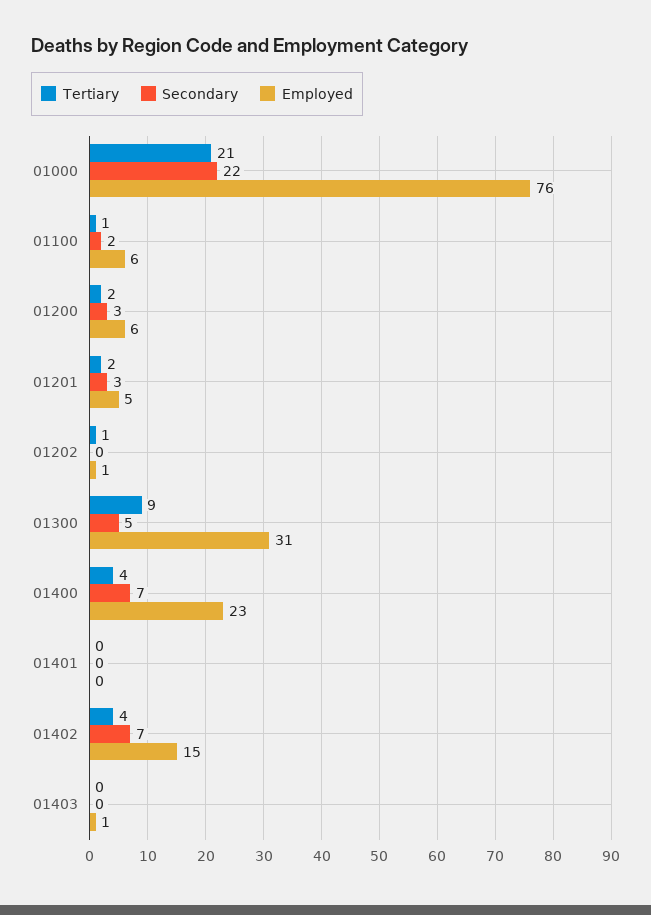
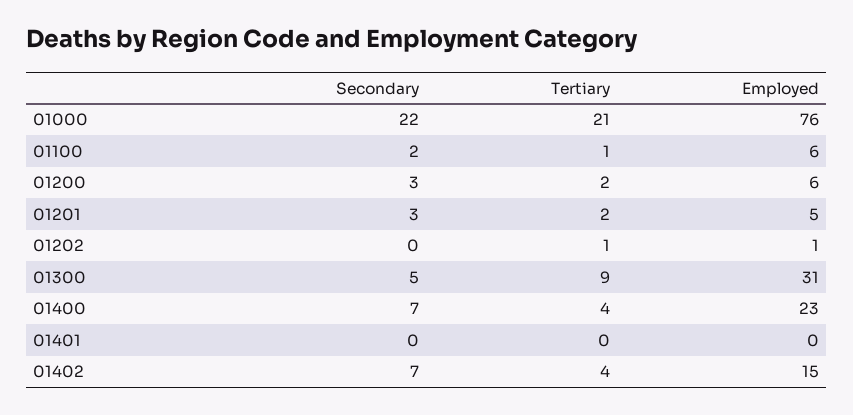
  {
    "Tertiary": {
      "01000": 21,
      "01100": 1,
      "01200": 2,
      "01201": 2,
      "01202": 1,
      "01300": 9,
      "01400": 4,
      "01401": 0,
-     "01402": 4,
+     "01402": 4
-     "01403": 0
    },
    "Secondary": {
      "01000": 22,
      "01100": 2,
      "01200": 3,
      "01201": 3,
      "01202": 0,
      "01300": 5,
      "01400": 7,
      "01401": 0,
-     "01402": 7,
+     "01402": 7
-     "01403": 0
    },
    "Employed": {
      "01000": 76,
      "01100": 6,
      "01200": 6,
      "01201": 5,
      "01202": 1,
      "01300": 31,
      "01400": 23,
      "01401": 0,
-     "01402": 15,
+     "01402": 15
-     "01403": 1
    }
  }

